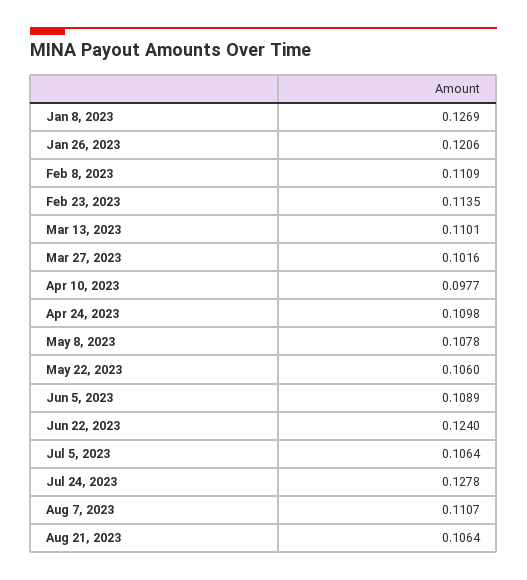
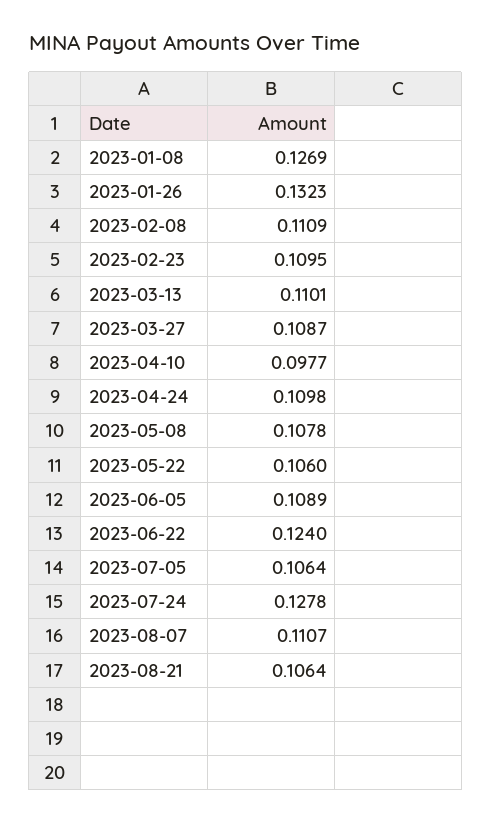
  {
    "Jan 8, 2023": 0.1269,
-   "Jan 26, 2023": 0.1206,
+   "Jan 26, 2023": 0.1323,
    "Feb 8, 2023": 0.1109,
-   "Feb 23, 2023": 0.1135,
+   "Feb 23, 2023": 0.1095,
    "Mar 13, 2023": 0.1101,
-   "Mar 27, 2023": 0.1016,
+   "Mar 27, 2023": 0.1087,
    "Apr 10, 2023": 0.0977,
    "Apr 24, 2023": 0.1098,
    "May 8, 2023": 0.1078,
    "May 22, 2023": 0.106,
    "Jun 5, 2023": 0.1089,
    "Jun 22, 2023": 0.124,
    "Jul 5, 2023": 0.1064,
    "Jul 24, 2023": 0.1278,
    "Aug 7, 2023": 0.1107,
    "Aug 21, 2023": 0.1064
  }

